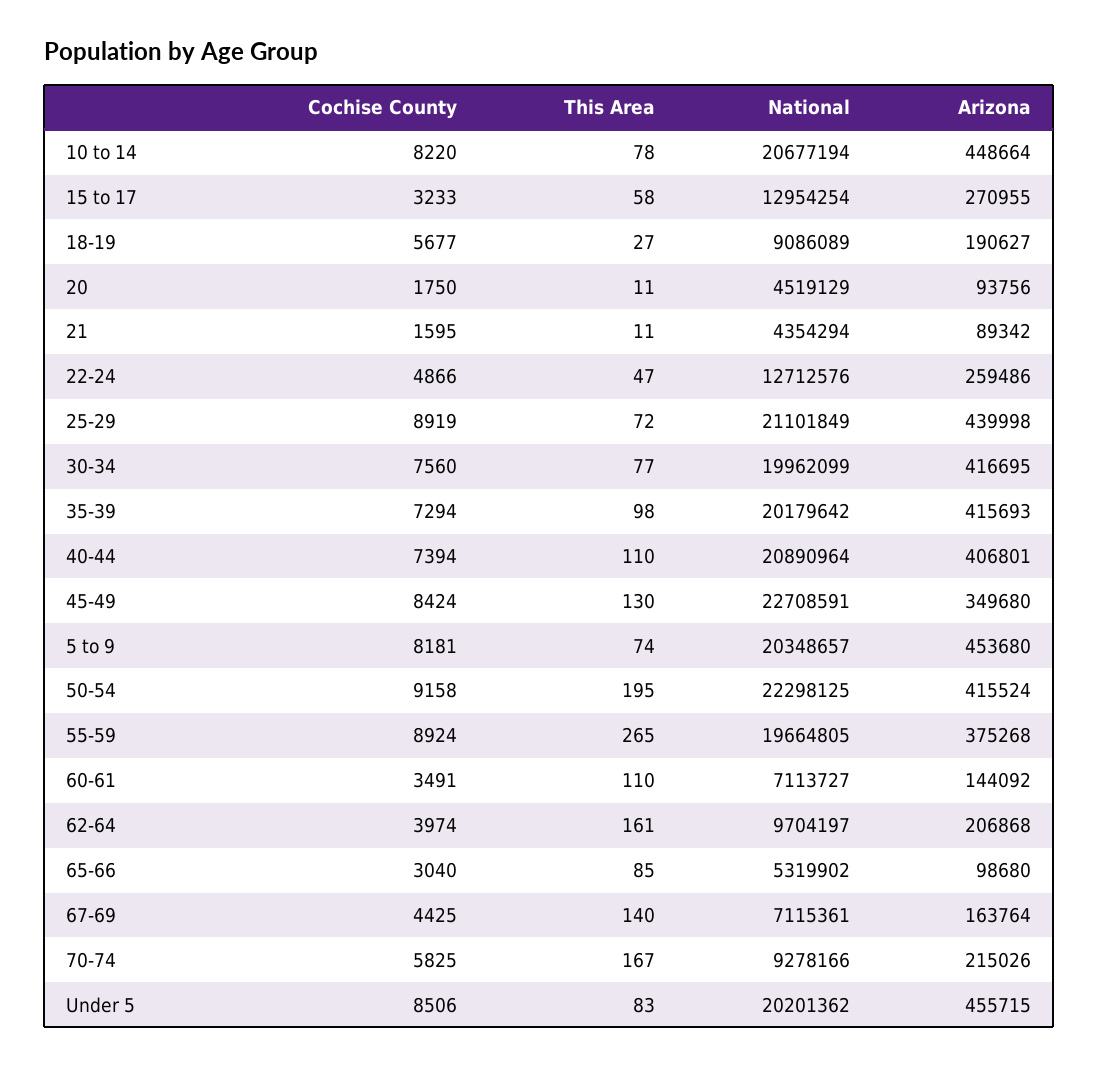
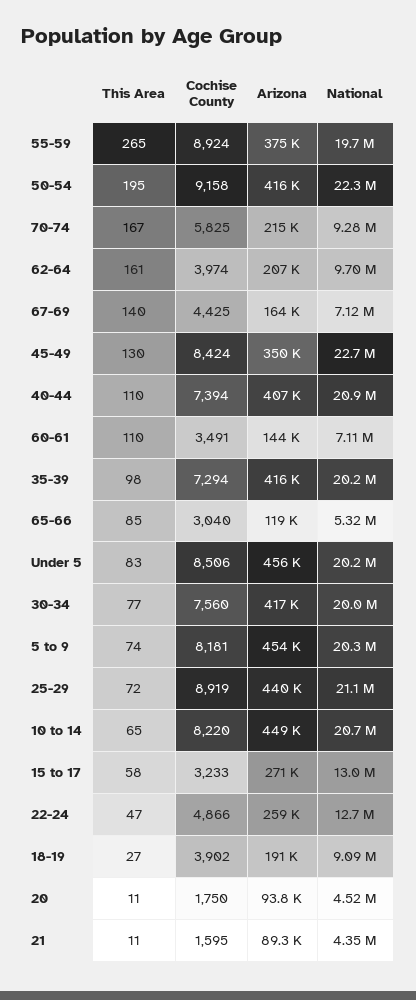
  {
    "Cochise County": {
      "10 to 14": 8220,
      "15 to 17": 3233,
-     "18-19": 5677,
+     "18-19": 3902,
      "20": 1750,
      "21": 1595,
      "22-24": 4866,
      "25-29": 8919,
      "30-34": 7560,
      "35-39": 7294,
      "40-44": 7394,
      "45-49": 8424,
      "5 to 9": 8181,
      "50-54": 9158,
      "55-59": 8924,
      "60-61": 3491,
      "62-64": 3974,
      "65-66": 3040,
      "67-69": 4425,
      "70-74": 5825,
      "Under 5": 8506
    },
    "This Area": {
-     "10 to 14": 78,
+     "10 to 14": 65,
      "15 to 17": 58,
      "18-19": 27,
      "20": 11,
      "21": 11,
      "22-24": 47,
      "25-29": 72,
      "30-34": 77,
      "35-39": 98,
      "40-44": 110,
      "45-49": 130,
      "5 to 9": 74,
      "50-54": 195,
      "55-59": 265,
      "60-61": 110,
      "62-64": 161,
      "65-66": 85,
      "67-69": 140,
      "70-74": 167,
      "Under 5": 83
    },
    "National": {
      "10 to 14": 20677194,
      "15 to 17": 12954254,
      "18-19": 9086089,
      "20": 4519129,
      "21": 4354294,
      "22-24": 12712576,
      "25-29": 21101849,
      "30-34": 19962099,
      "35-39": 20179642,
      "40-44": 20890964,
      "45-49": 22708591,
      "5 to 9": 20348657,
      "50-54": 22298125,
      "55-59": 19664805,
      "60-61": 7113727,
      "62-64": 9704197,
      "65-66": 5319902,
      "67-69": 7115361,
      "70-74": 9278166,
      "Under 5": 20201362
    },
    "Arizona": {
      "10 to 14": 448664,
      "15 to 17": 270955,
      "18-19": 190627,
      "20": 93756,
      "21": 89342,
      "22-24": 259486,
      "25-29": 439998,
      "30-34": 416695,
      "35-39": 415693,
      "40-44": 406801,
      "45-49": 349680,
      "5 to 9": 453680,
      "50-54": 415524,
      "55-59": 375268,
      "60-61": 144092,
      "62-64": 206868,
-     "65-66": 98680,
+     "65-66": 119000,
      "67-69": 163764,
      "70-74": 215026,
      "Under 5": 455715
    }
  }

